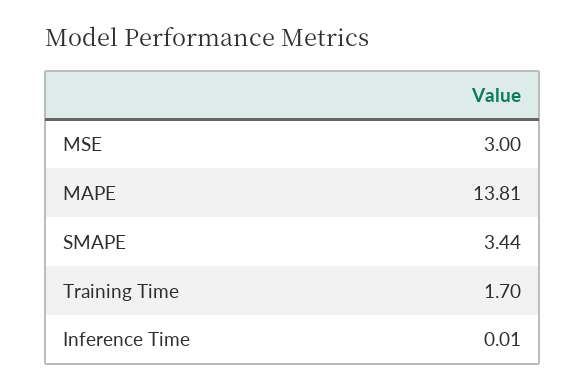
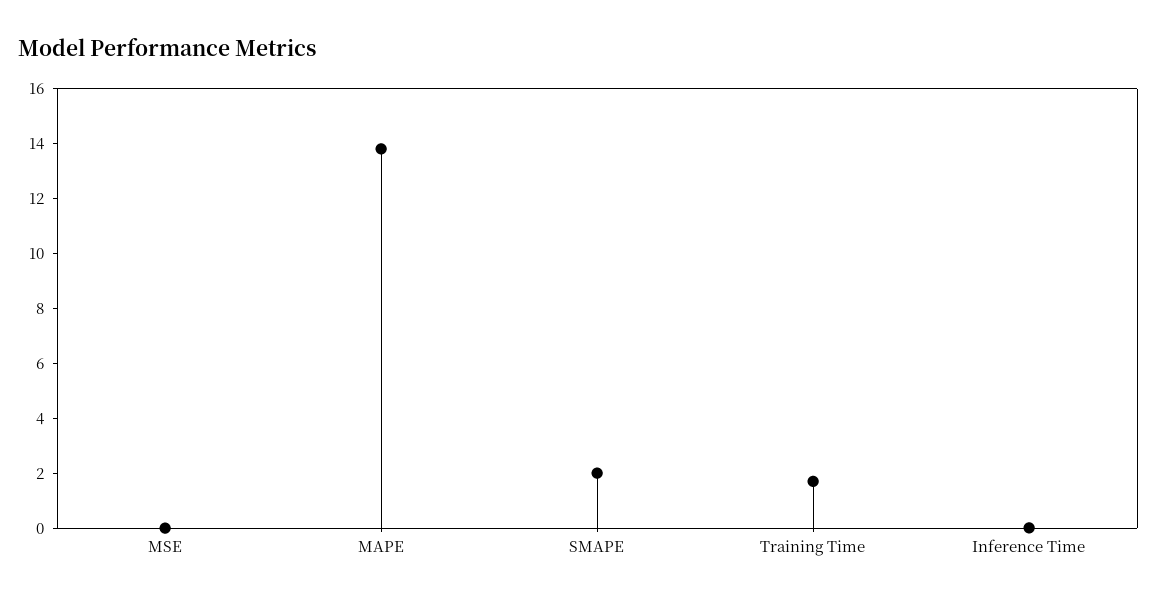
  {
-   "MSE": 3,
+   "MSE": 0,
    "MAPE": 13.81,
-   "SMAPE": 3.44,
+   "SMAPE": 2,
    "Training Time": 1.7,
    "Inference Time": 0.01
  }

